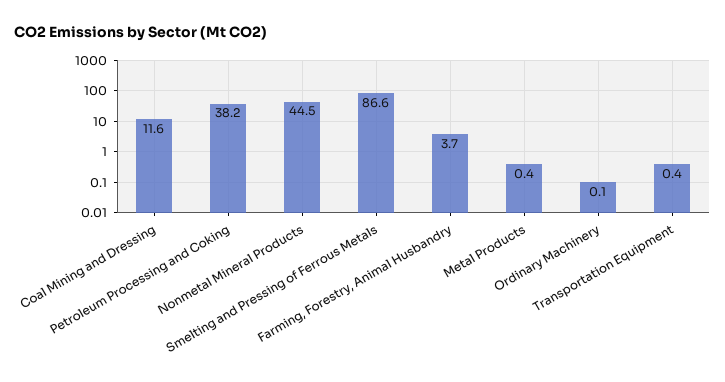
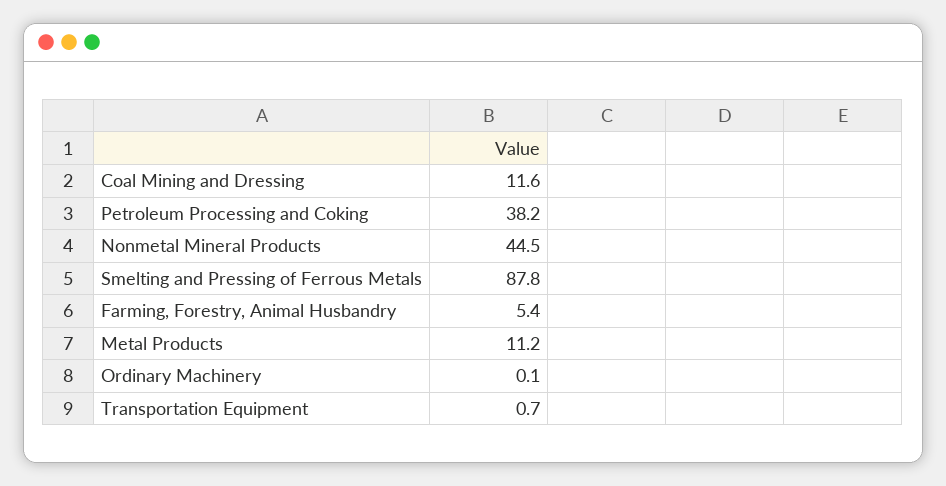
  {
    "Coal Mining and Dressing": 11.6,
    "Petroleum Processing and Coking": 38.2,
    "Nonmetal Mineral Products": 44.5,
-   "Smelting and Pressing of Ferrous Metals": 86.6,
+   "Smelting and Pressing of Ferrous Metals": 87.8,
-   "Farming, Forestry, Animal Husbandry": 3.7,
+   "Farming, Forestry, Animal Husbandry": 5.4,
-   "Metal Products": 0.4,
+   "Metal Products": 11.2,
    "Ordinary Machinery": 0.1,
-   "Transportation Equipment": 0.4
+   "Transportation Equipment": 0.7
  }

